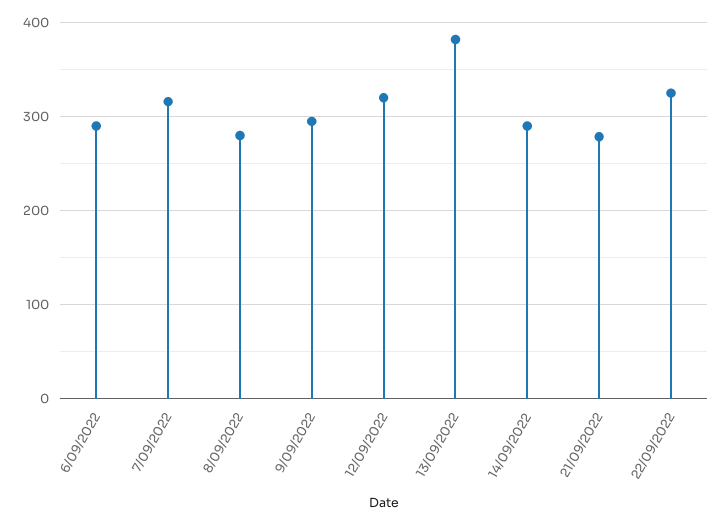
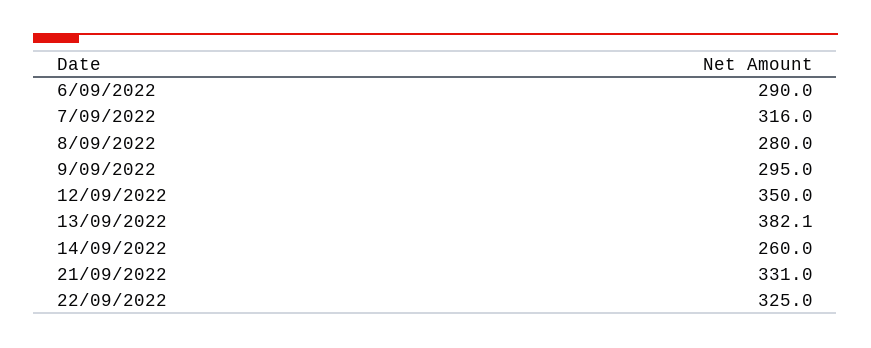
  {
    "6/09/2022": 290,
    "7/09/2022": 316,
    "8/09/2022": 280,
    "9/09/2022": 295,
-   "12/09/2022": 320,
+   "12/09/2022": 350,
    "13/09/2022": 382.1,
-   "14/09/2022": 290,
+   "14/09/2022": 260,
-   "21/09/2022": 280,
+   "21/09/2022": 331,
    "22/09/2022": 325
  }

